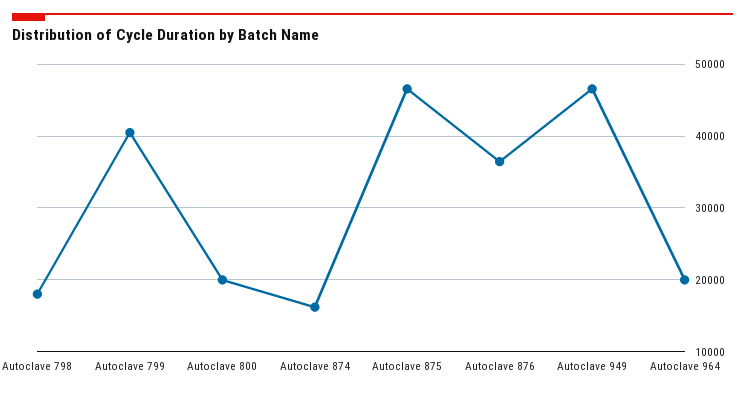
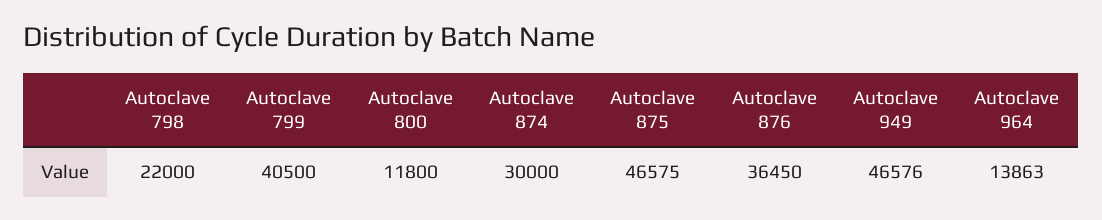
  {
-   "Autoclave 798": 18000,
+   "Autoclave 798": 22000,
    "Autoclave 799": 40500,
-   "Autoclave 800": 20000,
+   "Autoclave 800": 11800,
-   "Autoclave 874": 16000,
+   "Autoclave 874": 30000,
    "Autoclave 875": 46575,
    "Autoclave 876": 36450,
    "Autoclave 949": 46576,
-   "Autoclave 964": 20000
+   "Autoclave 964": 13863
  }

